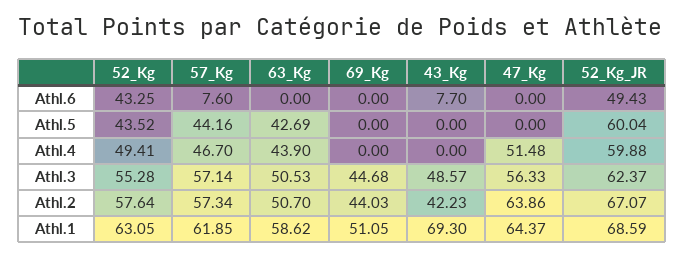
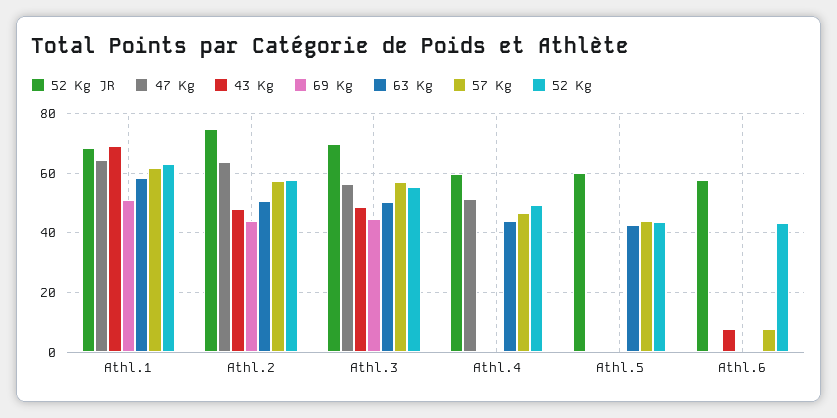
  {
    "52_Kg": {
      "Athl.6": 43.25,
      "Athl.5": 43.52,
      "Athl.4": 49.41,
      "Athl.3": 55.28,
      "Athl.2": 57.64,
      "Athl.1": 63.05
    },
    "57_Kg": {
      "Athl.6": 7.6,
      "Athl.5": 44.16,
      "Athl.4": 46.7,
      "Athl.3": 57.14,
      "Athl.2": 57.34,
      "Athl.1": 61.85
    },
    "63_Kg": {
      "Athl.6": 0,
      "Athl.5": 42.69,
      "Athl.4": 43.9,
      "Athl.3": 50.53,
      "Athl.2": 50.7,
      "Athl.1": 58.62
    },
    "69_Kg": {
      "Athl.6": 0,
      "Athl.5": 0,
      "Athl.4": 0,
      "Athl.3": 44.68,
      "Athl.2": 44.03,
      "Athl.1": 51.05
    },
    "43_Kg": {
      "Athl.6": 7.7,
      "Athl.5": 0,
      "Athl.4": 0,
      "Athl.3": 48.57,
-     "Athl.2": 42.23,
+     "Athl.2": 47.5,
      "Athl.1": 69.3
    },
    "47_Kg": {
      "Athl.6": 0,
      "Athl.5": 0,
      "Athl.4": 51.48,
      "Athl.3": 56.33,
      "Athl.2": 63.86,
      "Athl.1": 64.37
    },
    "52_Kg_JR": {
-     "Athl.6": 49.43,
+     "Athl.6": 57.5,
      "Athl.5": 60.04,
      "Athl.4": 59.88,
-     "Athl.3": 62.37,
+     "Athl.3": 70,
-     "Athl.2": 67.07,
+     "Athl.2": 75,
      "Athl.1": 68.59
    }
  }

